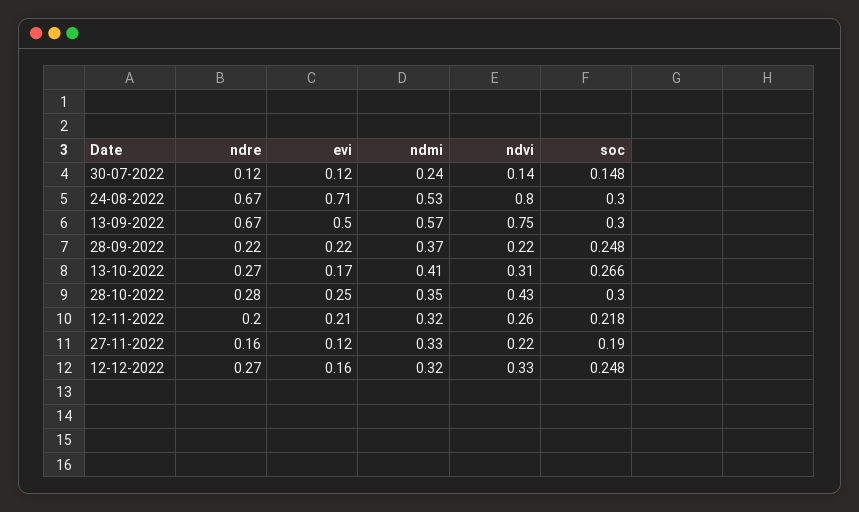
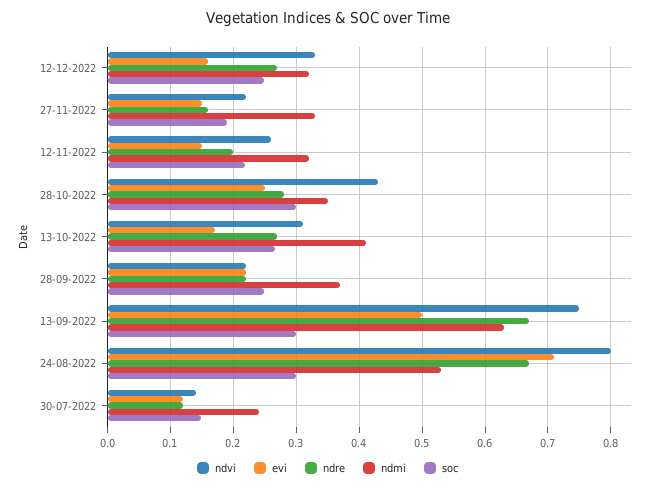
  {
    "ndre": {
      "30-07-2022": 0.12,
      "24-08-2022": 0.67,
      "13-09-2022": 0.67,
      "28-09-2022": 0.22,
      "13-10-2022": 0.27,
      "28-10-2022": 0.28,
      "12-11-2022": 0.2,
      "27-11-2022": 0.16,
      "12-12-2022": 0.27
    },
    "evi": {
      "30-07-2022": 0.12,
      "24-08-2022": 0.71,
      "13-09-2022": 0.5,
      "28-09-2022": 0.22,
      "13-10-2022": 0.17,
      "28-10-2022": 0.25,
-     "12-11-2022": 0.21,
+     "12-11-2022": 0.15,
-     "27-11-2022": 0.12,
+     "27-11-2022": 0.15,
      "12-12-2022": 0.16
    },
    "ndmi": {
      "30-07-2022": 0.24,
      "24-08-2022": 0.53,
-     "13-09-2022": 0.57,
+     "13-09-2022": 0.63,
      "28-09-2022": 0.37,
      "13-10-2022": 0.41,
      "28-10-2022": 0.35,
      "12-11-2022": 0.32,
      "27-11-2022": 0.33,
      "12-12-2022": 0.32
    },
    "ndvi": {
      "30-07-2022": 0.14,
      "24-08-2022": 0.8,
      "13-09-2022": 0.75,
      "28-09-2022": 0.22,
      "13-10-2022": 0.31,
      "28-10-2022": 0.43,
      "12-11-2022": 0.26,
      "27-11-2022": 0.22,
      "12-12-2022": 0.33
    },
    "soc": {
      "30-07-2022": 0.148,
      "24-08-2022": 0.3,
      "13-09-2022": 0.3,
      "28-09-2022": 0.248,
      "13-10-2022": 0.266,
      "28-10-2022": 0.3,
      "12-11-2022": 0.218,
      "27-11-2022": 0.19,
      "12-12-2022": 0.248
    }
  }

